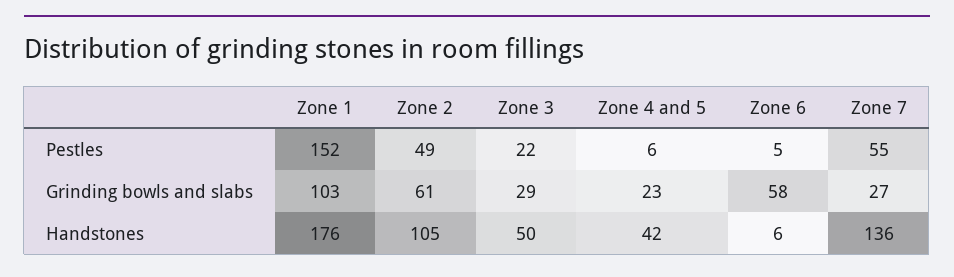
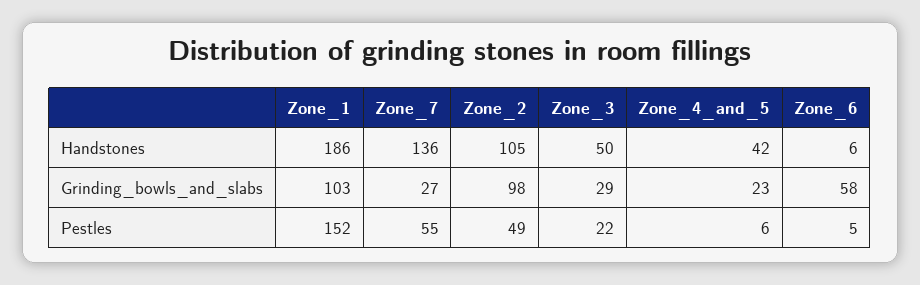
  {
    "Zone 1": {
      "Pestles": 152,
      "Grinding bowls and slabs": 103,
-     "Handstones": 176
+     "Handstones": 186
    },
    "Zone 2": {
      "Pestles": 49,
-     "Grinding bowls and slabs": 61,
+     "Grinding bowls and slabs": 98,
      "Handstones": 105
    },
    "Zone 3": {
      "Pestles": 22,
      "Grinding bowls and slabs": 29,
      "Handstones": 50
    },
    "Zone 4 and 5": {
      "Pestles": 6,
      "Grinding bowls and slabs": 23,
      "Handstones": 42
    },
    "Zone 6": {
      "Pestles": 5,
      "Grinding bowls and slabs": 58,
      "Handstones": 6
    },
    "Zone 7": {
      "Pestles": 55,
      "Grinding bowls and slabs": 27,
      "Handstones": 136
    }
  }

